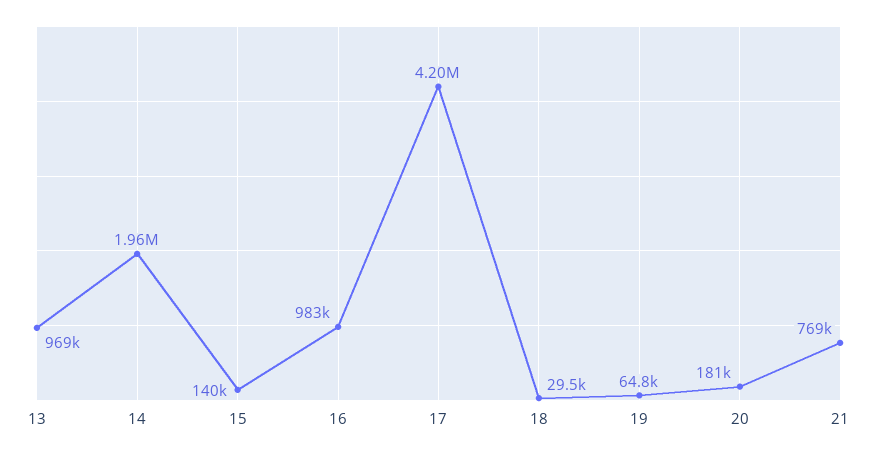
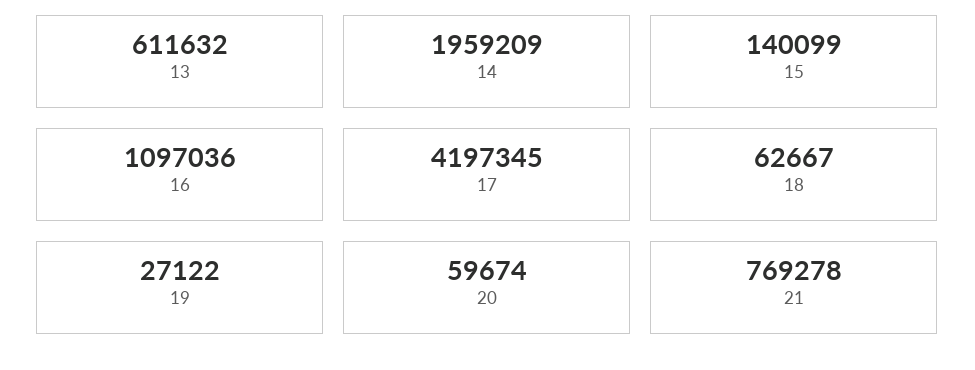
  {
-   "13": 969000,
+   "13": 611632,
    "14": 1959209,
    "15": 140099,
-   "16": 983000,
+   "16": 1097036,
    "17": 4197345,
-   "18": 29500,
+   "18": 62667,
-   "19": 64800,
+   "19": 27122,
-   "20": 181000,
+   "20": 59674,
    "21": 769278
  }

